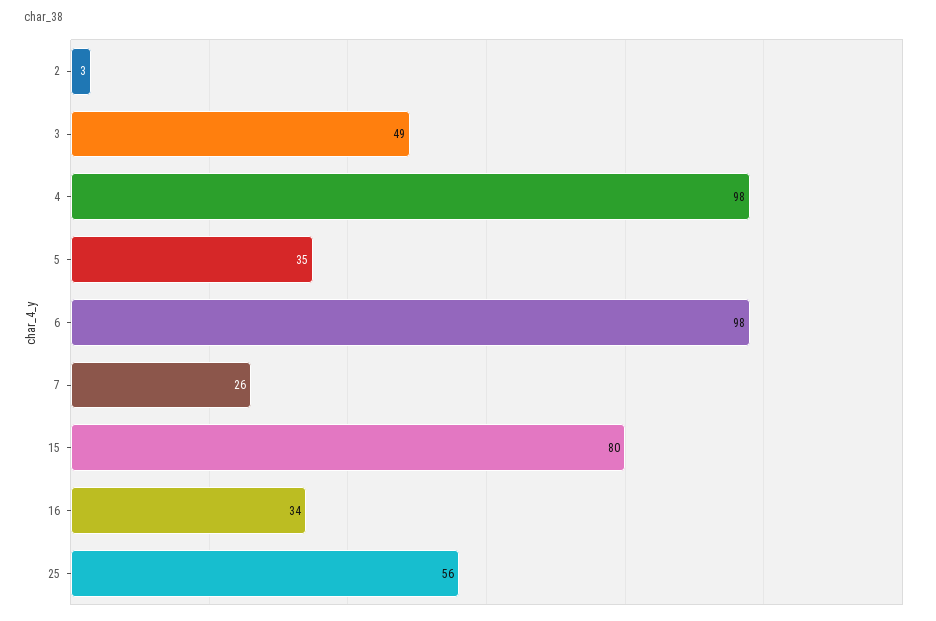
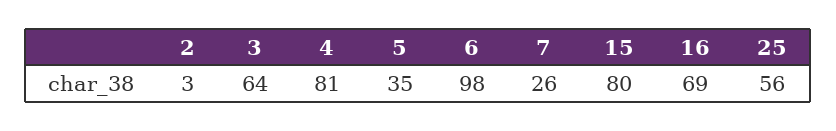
  {
    "2": 3,
-   "3": 49,
+   "3": 64,
-   "4": 98,
+   "4": 81,
    "5": 35,
    "6": 98,
    "7": 26,
    "15": 80,
-   "16": 34,
+   "16": 69,
    "25": 56
  }

